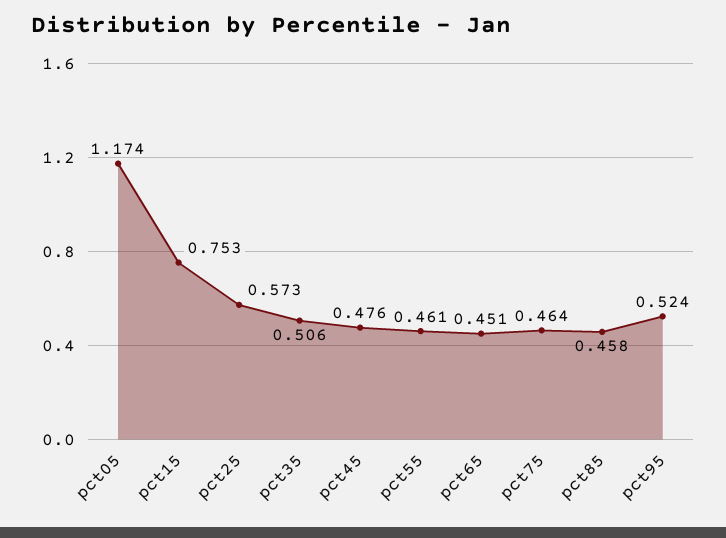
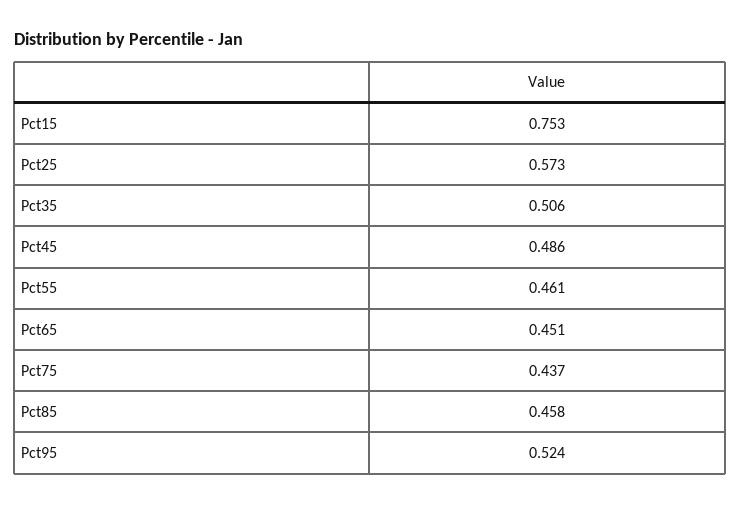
  {
-   "pct05": 1.174,
    "pct15": 0.753,
    "pct25": 0.573,
    "pct35": 0.506,
-   "pct45": 0.476,
+   "pct45": 0.486,
    "pct55": 0.461,
    "pct65": 0.451,
-   "pct75": 0.464,
+   "pct75": 0.437,
    "pct85": 0.458,
    "pct95": 0.524
  }

